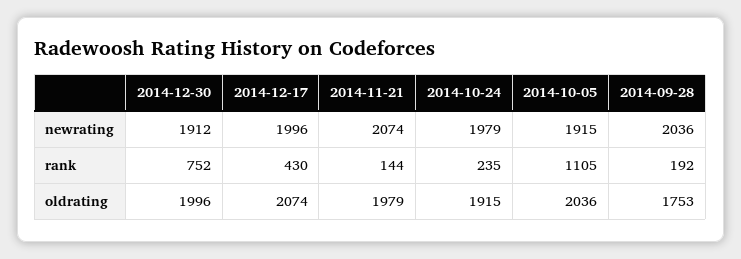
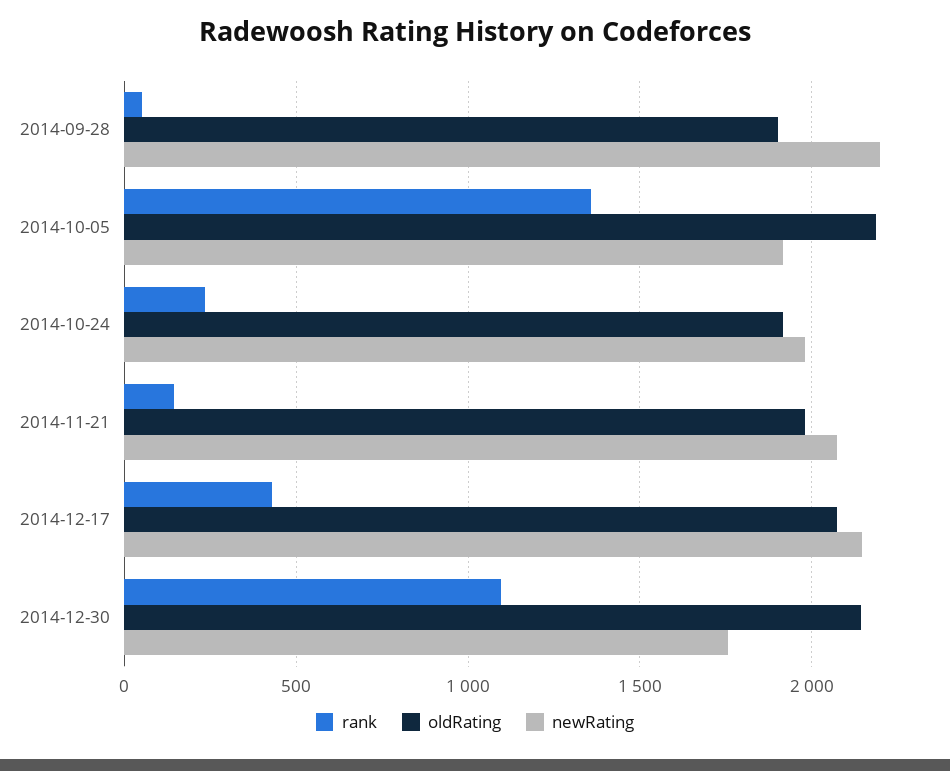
  {
    "newrating": {
-     "2014-12-30": 1912,
+     "2014-12-30": 1750,
-     "2014-12-17": 1996,
+     "2014-12-17": 2150,
      "2014-11-21": 2074,
      "2014-10-24": 1979,
      "2014-10-05": 1915,
-     "2014-09-28": 2036
+     "2014-09-28": 2200
    },
    "rank": {
-     "2014-12-30": 752,
+     "2014-12-30": 1100,
      "2014-12-17": 430,
      "2014-11-21": 144,
      "2014-10-24": 235,
-     "2014-10-05": 1105,
+     "2014-10-05": 1350,
-     "2014-09-28": 192
+     "2014-09-28": 50
    },
    "oldrating": {
-     "2014-12-30": 1996,
+     "2014-12-30": 2150,
      "2014-12-17": 2074,
      "2014-11-21": 1979,
      "2014-10-24": 1915,
-     "2014-10-05": 2036,
+     "2014-10-05": 2200,
-     "2014-09-28": 1753
+     "2014-09-28": 1900
    }
  }

